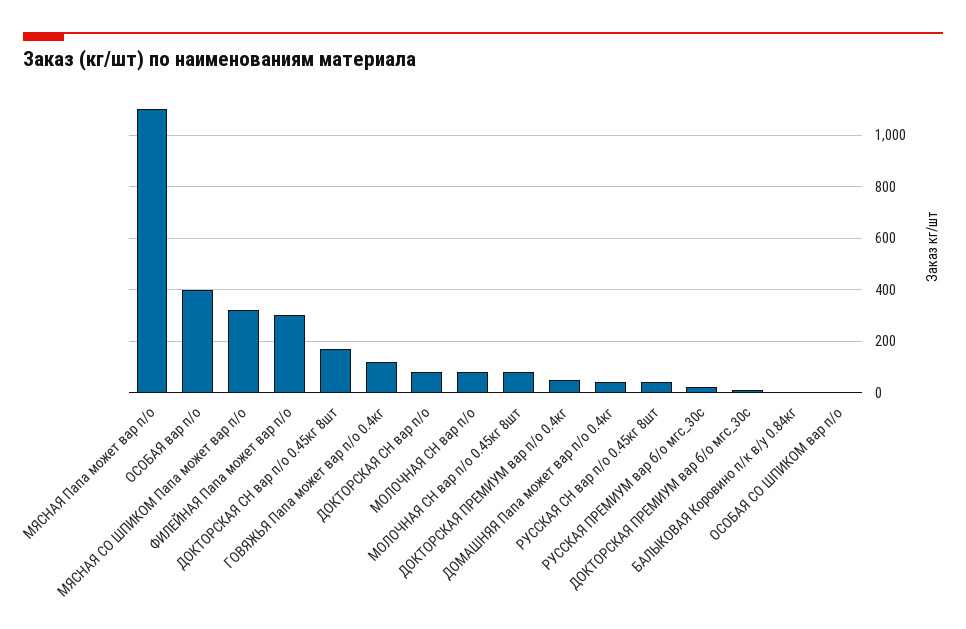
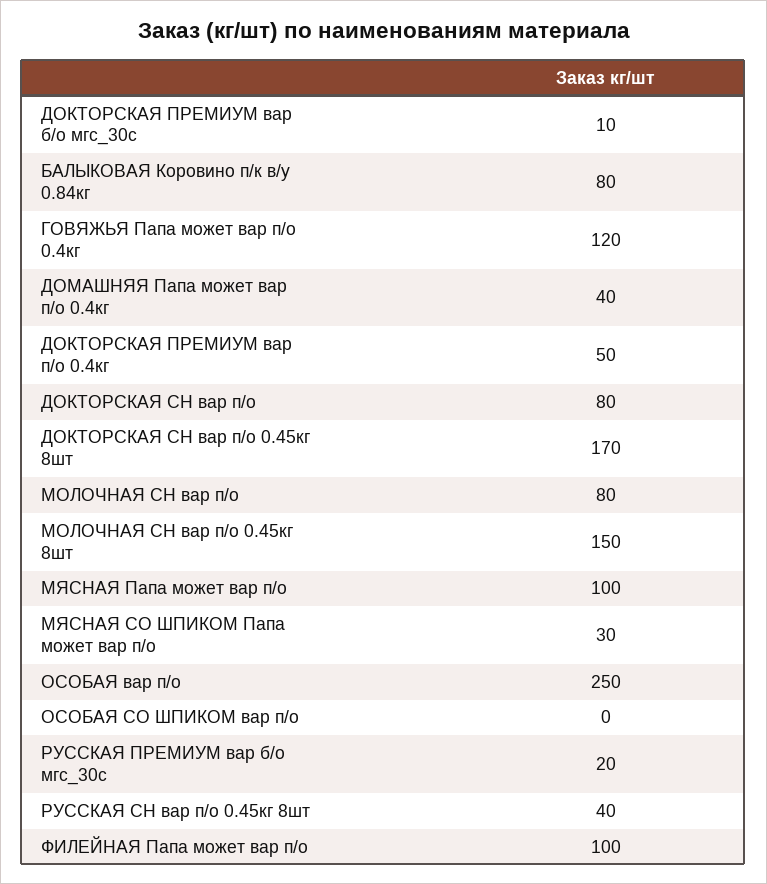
  {
-   "МЯСНАЯ Папа может вар п/о": 1100,
+   "МЯСНАЯ Папа может вар п/о": 100,
-   "ОСОБАЯ вар п/о": 400,
+   "ОСОБАЯ вар п/о": 250,
-   "МЯСНАЯ СО ШПИКОМ Папа может вар п/о": 325,
+   "МЯСНАЯ СО ШПИКОМ Папа может вар п/о": 30,
-   "ФИЛЕЙНАЯ Папа может вар п/о": 300,
+   "ФИЛЕЙНАЯ Папа может вар п/о": 100,
    "ДОКТОРСКАЯ СН вар п/о 0.45кг 8шт": 170,
    "ГОВЯЖЬЯ Папа может вар п/о 0.4кг": 120,
    "ДОКТОРСКАЯ СН вар п/о": 80,
    "МОЛОЧНАЯ СН вар п/о": 80,
-   "МОЛОЧНАЯ СН вар п/о 0.45кг 8шт": 75,
+   "МОЛОЧНАЯ СН вар п/о 0.45кг 8шт": 150,
    "ДОКТОРСКАЯ ПРЕМИУМ вар п/о 0.4кг": 50,
    "ДОМАШНЯЯ Папа может вар п/о 0.4кг": 40,
    "РУССКАЯ СН вар п/о 0.45кг 8шт": 40,
    "РУССКАЯ ПРЕМИУМ вар б/о мгс_30с": 20,
    "ДОКТОРСКАЯ ПРЕМИУМ вар б/о мгс_30с": 10,
-   "БАЛЫКОВАЯ Коровино п/к в/у 0.84кг": 0,
+   "БАЛЫКОВАЯ Коровино п/к в/у 0.84кг": 80,
    "ОСОБАЯ СО ШПИКОМ вар п/о": 0
  }

